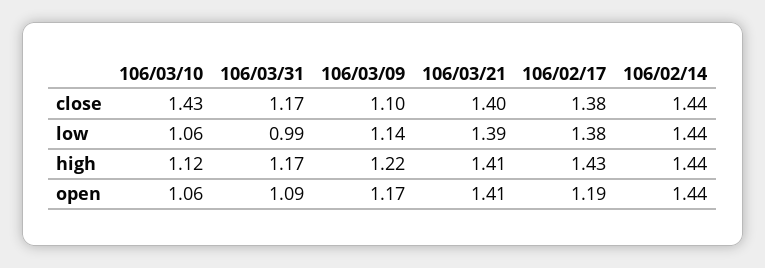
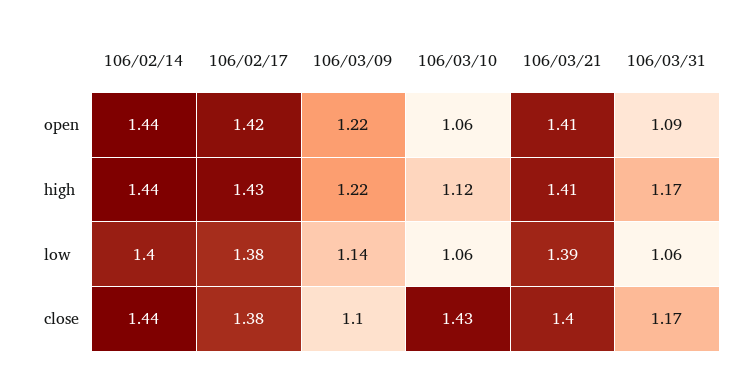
  {
    "106/03/10": {
      "close": 1.43,
      "low": 1.06,
      "high": 1.12,
      "open": 1.06
    },
    "106/03/31": {
      "close": 1.17,
-     "low": 0.99,
+     "low": 1.06,
      "high": 1.17,
      "open": 1.09
    },
    "106/03/09": {
      "close": 1.1,
      "low": 1.14,
      "high": 1.22,
-     "open": 1.17
+     "open": 1.22
    },
    "106/03/21": {
      "close": 1.4,
      "low": 1.39,
      "high": 1.41,
      "open": 1.41
    },
    "106/02/17": {
      "close": 1.38,
      "low": 1.38,
      "high": 1.43,
-     "open": 1.19
+     "open": 1.42
    },
    "106/02/14": {
      "close": 1.44,
-     "low": 1.44,
+     "low": 1.4,
      "high": 1.44,
      "open": 1.44
    }
  }

